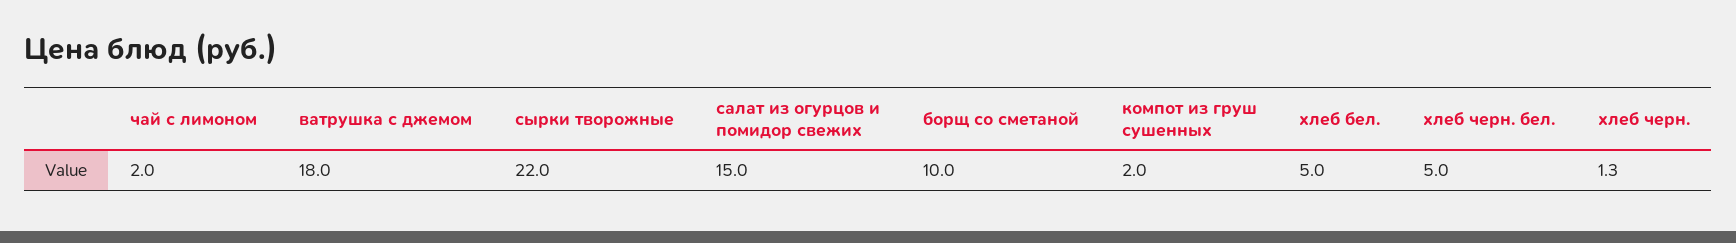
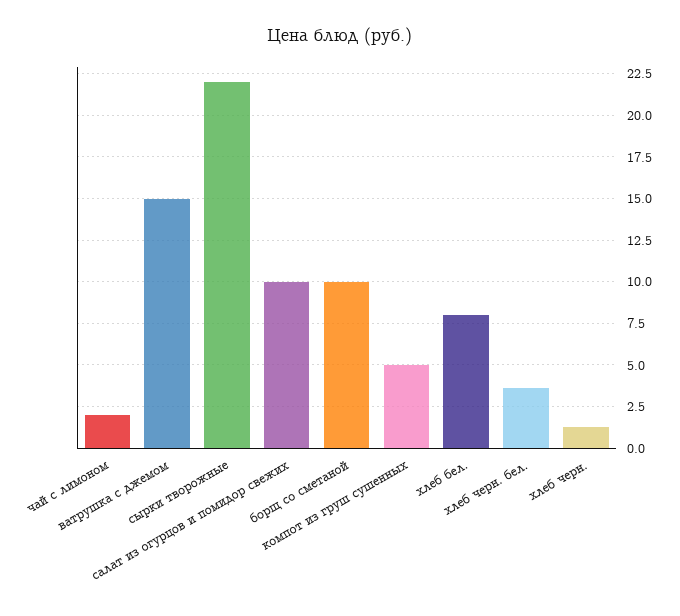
  {
    "чай с лимоном": 2,
-   "ватрушка с джемом": 18,
+   "ватрушка с джемом": 15,
    "сырки творожные": 22,
-   "салат из огурцов и помидор свежих": 15,
+   "салат из огурцов и помидор свежих": 10,
    "борщ со сметаной": 10,
-   "компот из груш сушенных": 2,
+   "компот из груш сушенных": 5,
-   "хлеб бел.": 5,
+   "хлеб бел.": 8,
-   "хлеб черн. бел.": 5,
+   "хлеб черн. бел.": 3.5,
    "хлеб черн.": 1.3
  }

